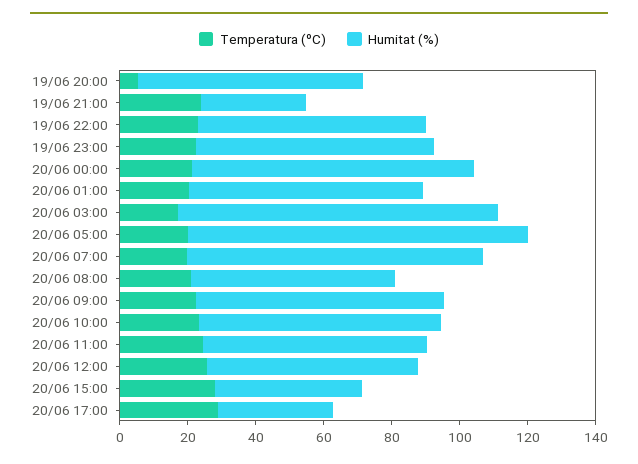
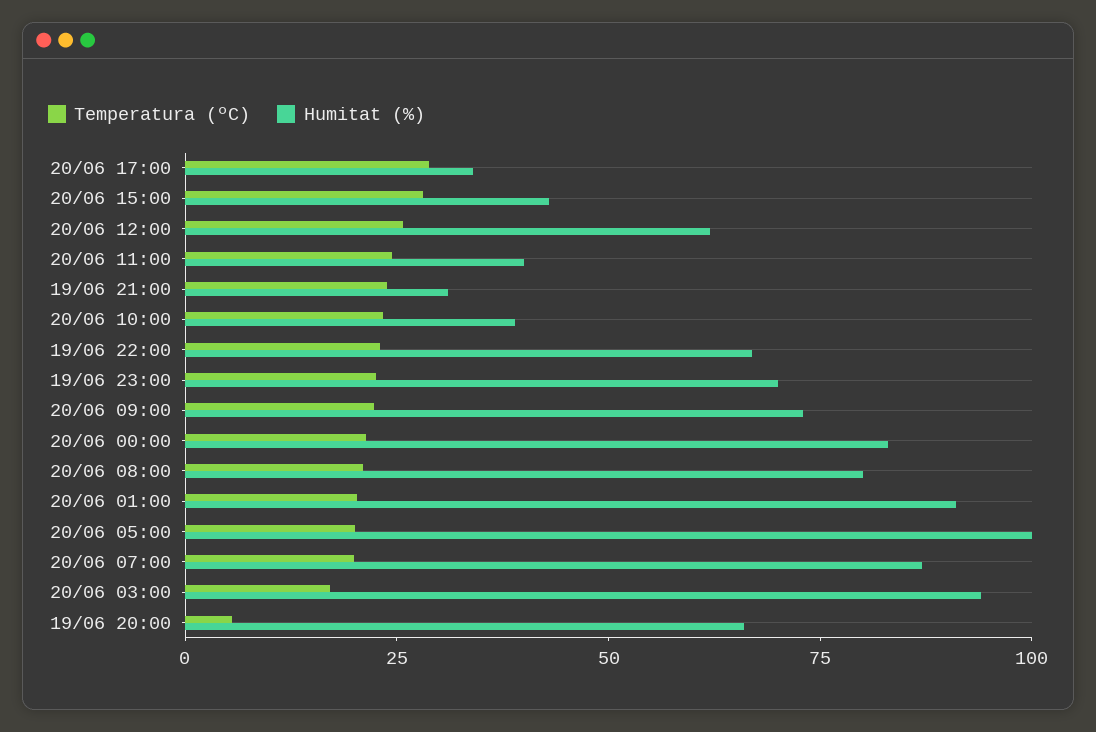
  {
    "Temperatura (ºC)": {
      "19/06 20:00": 5,
      "19/06 21:00": 25,
      "19/06 22:00": 25,
      "19/06 23:00": 25,
      "20/06 00:00": 20,
      "20/06 01:00": 20,
      "20/06 03:00": 15,
      "20/06 05:00": 20,
      "20/06 07:00": 20,
      "20/06 08:00": 20,
      "20/06 09:00": 20,
      "20/06 10:00": 25,
      "20/06 11:00": 25,
      "20/06 12:00": 25,
      "20/06 15:00": 30,
      "20/06 17:00": 30
    },
    "Humitat (%)": {
      "19/06 20:00": 65,
      "19/06 21:00": 30,
      "19/06 22:00": 65,
      "19/06 23:00": 70,
      "20/06 00:00": 85,
-     "20/06 01:00": 70,
+     "20/06 01:00": 90,
      "20/06 03:00": 95,
      "20/06 05:00": 100,
      "20/06 07:00": 85,
-     "20/06 08:00": 60,
+     "20/06 08:00": 80,
      "20/06 09:00": 75,
-     "20/06 10:00": 70,
+     "20/06 10:00": 40,
-     "20/06 11:00": 65,
+     "20/06 11:00": 40,
      "20/06 12:00": 60,
      "20/06 15:00": 45,
      "20/06 17:00": 35
    }
  }

